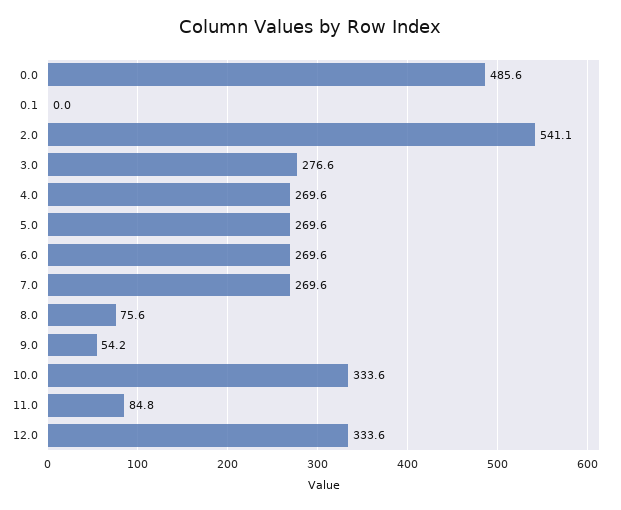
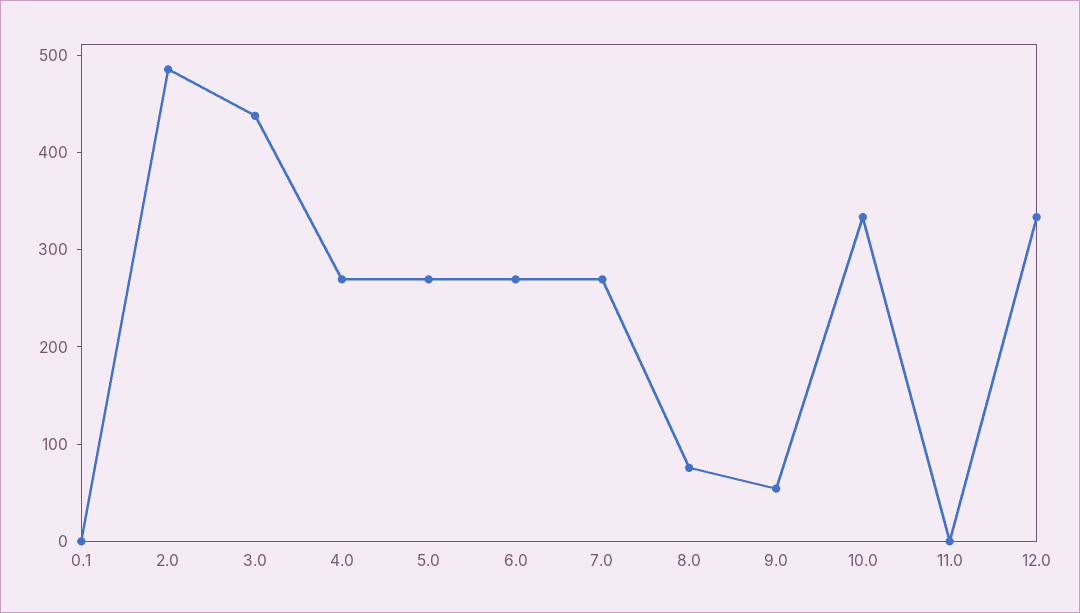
  {
-   "0.0": 485.6,
    "0.1": 0,
-   "2.0": 541.1,
+   "2.0": 480,
-   "3.0": 276.6,
+   "3.0": 440,
    "4.0": 269.6,
    "5.0": 269.6,
    "6.0": 269.6,
    "7.0": 269.6,
    "8.0": 75.6,
    "9.0": 54.2,
    "10.0": 333.6,
-   "11.0": 84.8,
+   "11.0": 0,
    "12.0": 333.6
  }

